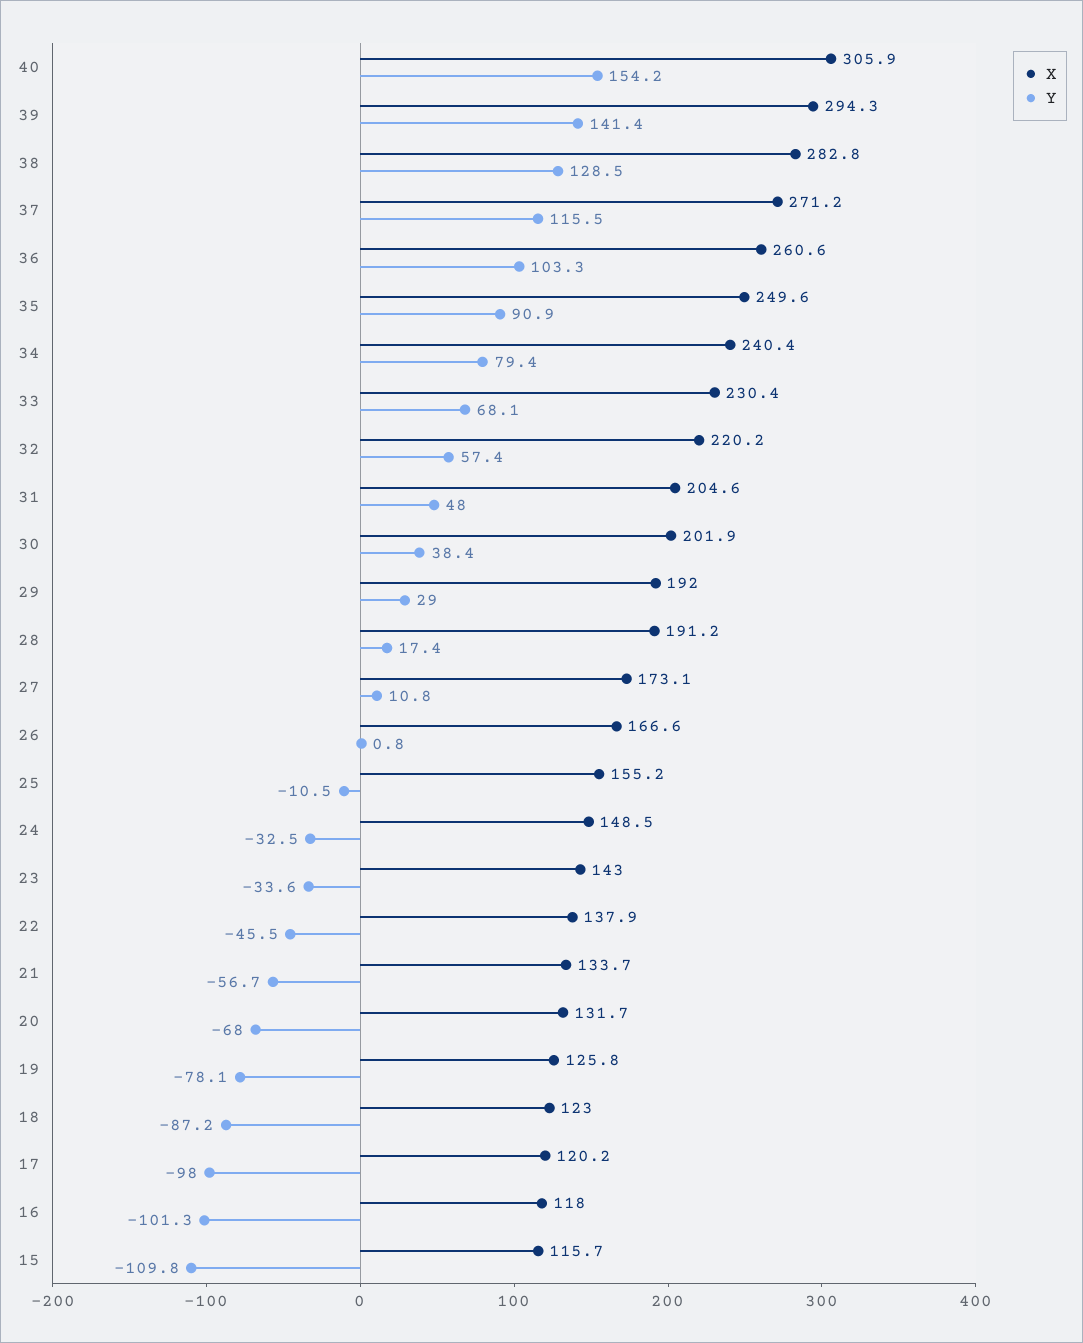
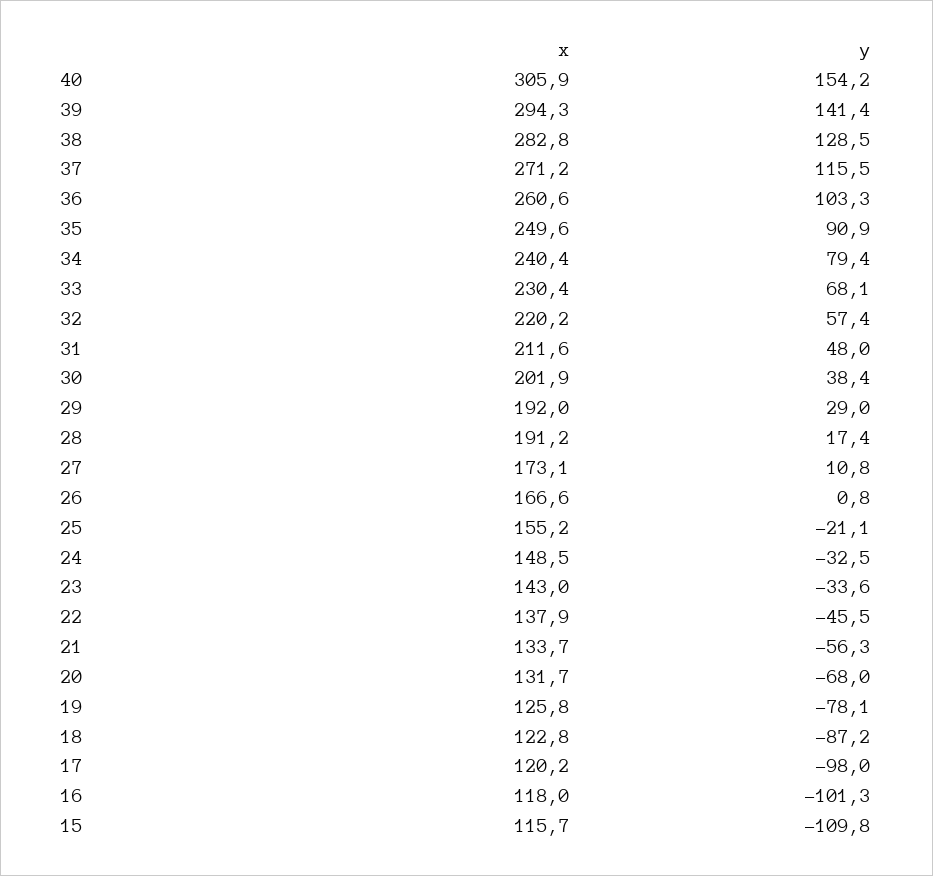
  {
    "X": {
      "40": 305.9,
      "39": 294.3,
      "38": 282.8,
      "37": 271.2,
      "36": 260.6,
      "35": 249.6,
      "34": 240.4,
      "33": 230.4,
      "32": 220.2,
-     "31": 204.6,
+     "31": 211.6,
      "30": 201.9,
      "29": 192,
      "28": 191.2,
      "27": 173.1,
      "26": 166.6,
      "25": 155.2,
      "24": 148.5,
      "23": 143,
      "22": 137.9,
      "21": 133.7,
      "20": 131.7,
      "19": 125.8,
-     "18": 123,
+     "18": 122.8,
      "17": 120.2,
      "16": 118,
      "15": 115.7
    },
    "Y": {
      "40": 154.2,
      "39": 141.4,
      "38": 128.5,
      "37": 115.5,
      "36": 103.3,
      "35": 90.9,
      "34": 79.4,
      "33": 68.1,
      "32": 57.4,
      "31": 48,
      "30": 38.4,
      "29": 29,
      "28": 17.4,
      "27": 10.8,
      "26": 0.8,
-     "25": -10.5,
+     "25": -21.1,
      "24": -32.5,
      "23": -33.6,
      "22": -45.5,
-     "21": -56.7,
+     "21": -56.3,
      "20": -68,
      "19": -78.1,
      "18": -87.2,
      "17": -98,
      "16": -101.3,
      "15": -109.8
    }
  }

